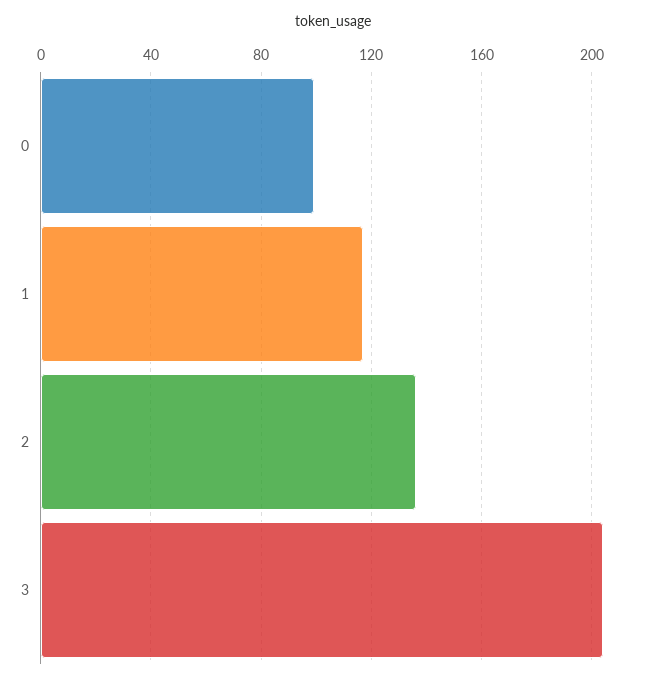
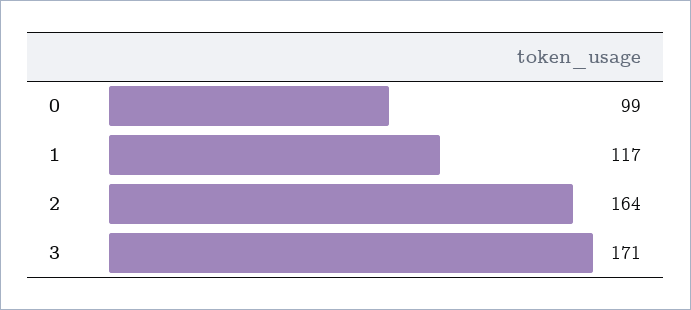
  {
    "0": 99,
    "1": 117,
-   "2": 135,
+   "2": 164,
-   "3": 205
+   "3": 171
  }

